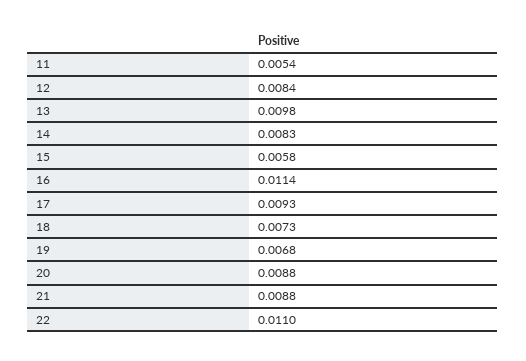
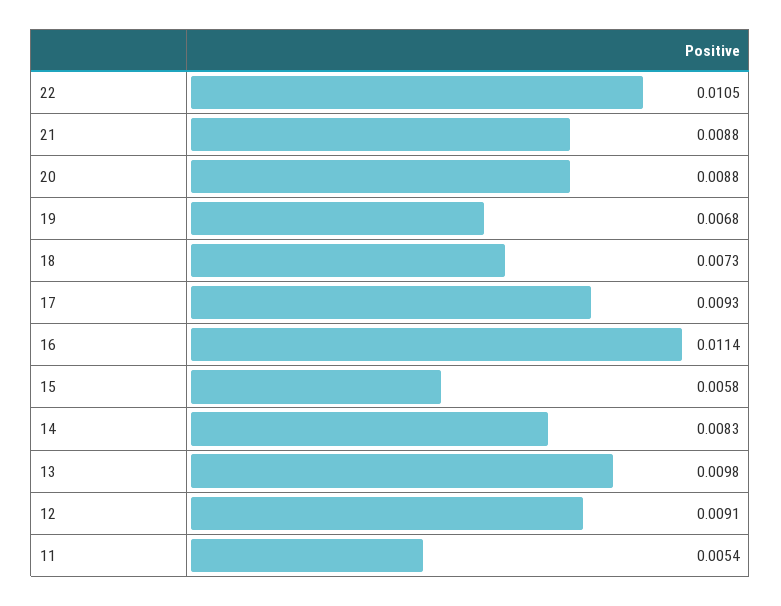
  {
    "11": 0.0054,
-   "12": 0.0084,
+   "12": 0.0091,
    "13": 0.0098,
    "14": 0.0083,
    "15": 0.0058,
    "16": 0.0114,
    "17": 0.0093,
    "18": 0.0073,
    "19": 0.0068,
    "20": 0.0088,
    "21": 0.0088,
-   "22": 0.011
+   "22": 0.0105
  }

